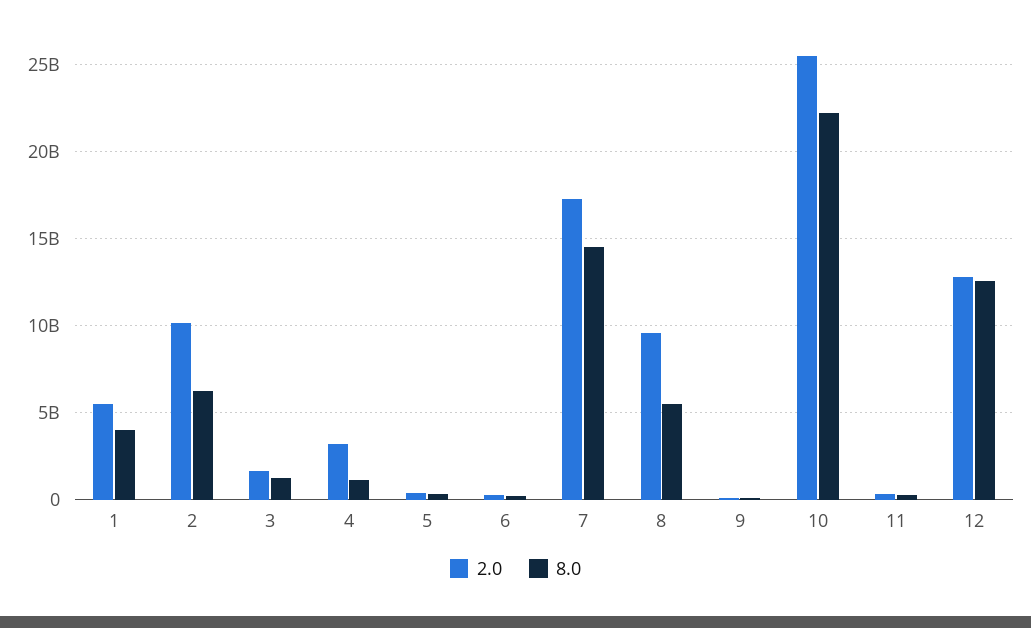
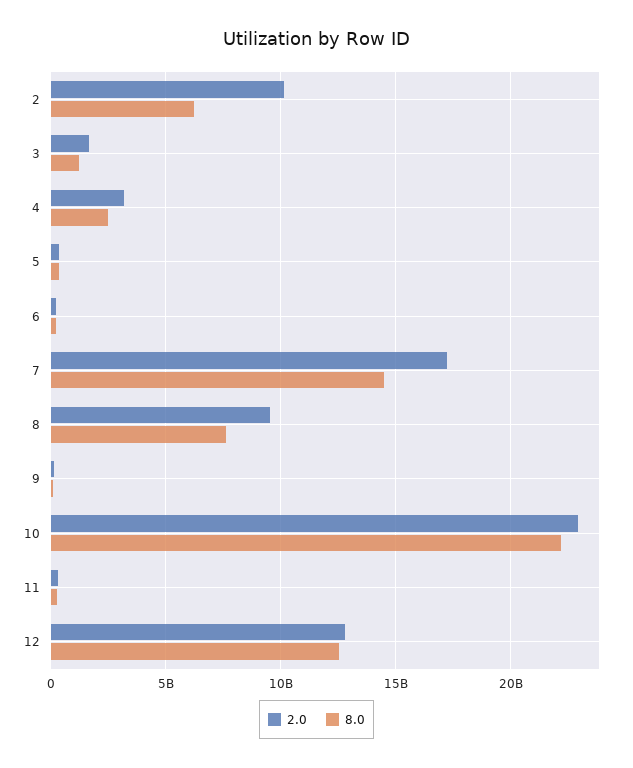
  {
    "2.0": {
-     "1": 5500000000,
      "2": 10000000000,
      "3": 1500000000,
      "4": 3000000000,
      "5": 500000000,
      "6": 0,
      "7": 17000000000,
      "8": 9500000000,
      "9": 0,
-     "10": 25500000000,
+     "10": 23000000000,
      "11": 500000000,
      "12": 13000000000
    },
    "8.0": {
-     "1": 4000000000,
      "2": 6000000000,
      "3": 1000000000,
-     "4": 1000000000,
+     "4": 2500000000,
      "5": 500000000,
      "6": 0,
      "7": 14500000000,
-     "8": 5500000000,
+     "8": 7500000000,
      "9": 0,
      "10": 22000000000,
      "11": 0,
      "12": 12500000000
    }
  }

